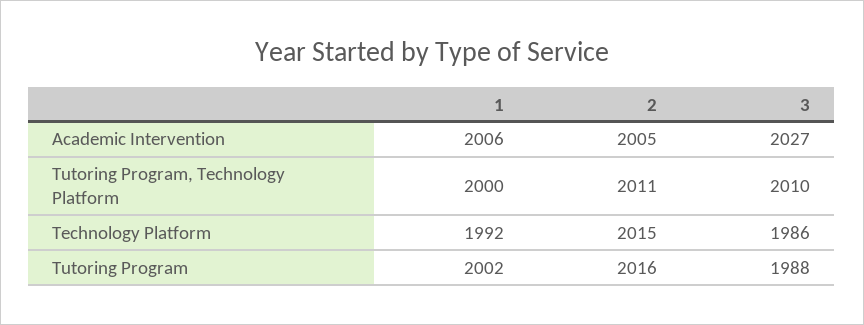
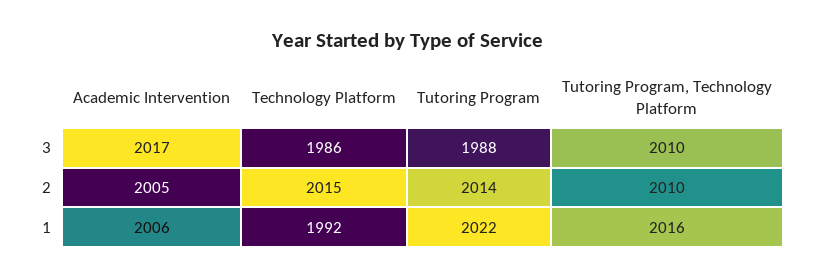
  {
    "1": {
      "Academic Intervention": 2006,
-     "Tutoring Program, Technology Platform": 2000,
+     "Tutoring Program, Technology Platform": 2016,
      "Technology Platform": 1992,
-     "Tutoring Program": 2002
+     "Tutoring Program": 2022
    },
    "2": {
      "Academic Intervention": 2005,
-     "Tutoring Program, Technology Platform": 2011,
+     "Tutoring Program, Technology Platform": 2010,
      "Technology Platform": 2015,
-     "Tutoring Program": 2016
+     "Tutoring Program": 2014
    },
    "3": {
-     "Academic Intervention": 2027,
+     "Academic Intervention": 2017,
      "Tutoring Program, Technology Platform": 2010,
      "Technology Platform": 1986,
      "Tutoring Program": 1988
    }
  }

